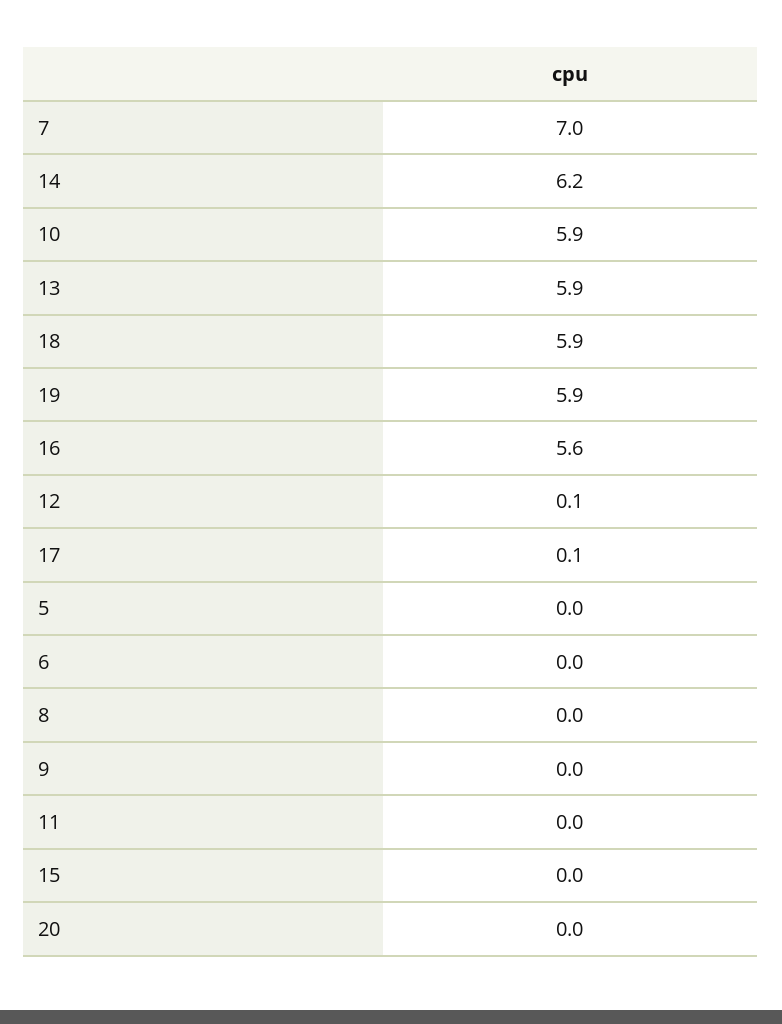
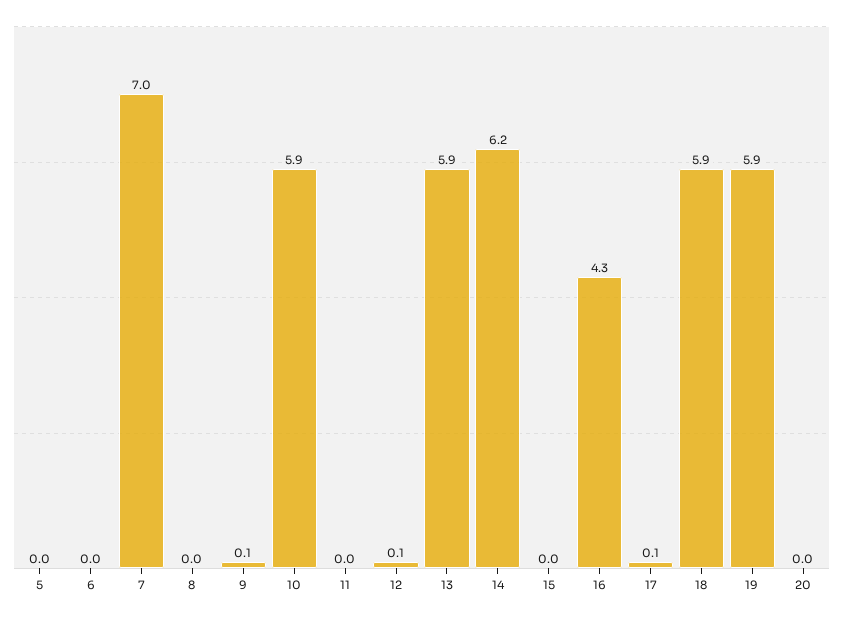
  {
    "7": 7,
    "14": 6.2,
    "10": 5.9,
    "13": 5.9,
    "18": 5.9,
    "19": 5.9,
-   "16": 5.6,
+   "16": 4.3,
    "12": 0.1,
    "17": 0.1,
    "5": 0,
    "6": 0,
    "8": 0,
-   "9": 0,
+   "9": 0.1,
    "11": 0,
    "15": 0,
    "20": 0
  }

